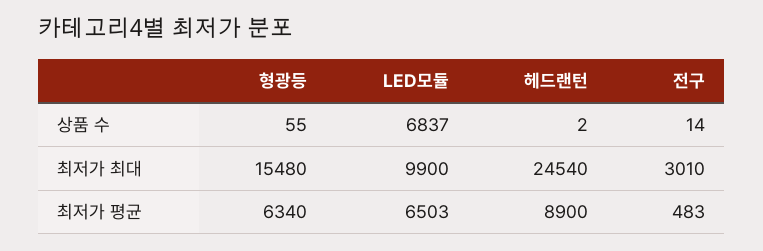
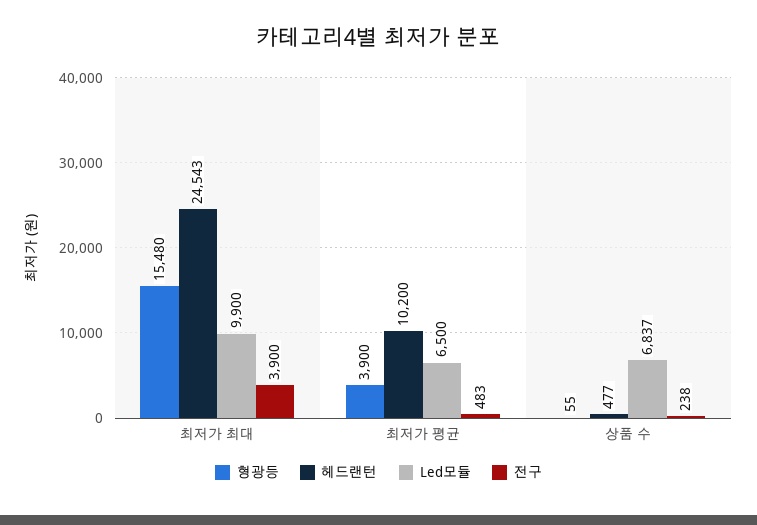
  {
    "형광등": {
      "상품 수": 55,
      "최저가 최대": 15480,
-     "최저가 평균": 6340
+     "최저가 평균": 3900
    },
    "LED모듈": {
      "상품 수": 6837,
      "최저가 최대": 9900,
-     "최저가 평균": 6503
+     "최저가 평균": 6500
    },
    "헤드랜턴": {
-     "상품 수": 2,
+     "상품 수": 477,
-     "최저가 최대": 24540,
+     "최저가 최대": 24543,
-     "최저가 평균": 8900
+     "최저가 평균": 10200
    },
    "전구": {
-     "상품 수": 14,
+     "상품 수": 238,
-     "최저가 최대": 3010,
+     "최저가 최대": 3900,
      "최저가 평균": 483
    }
  }

